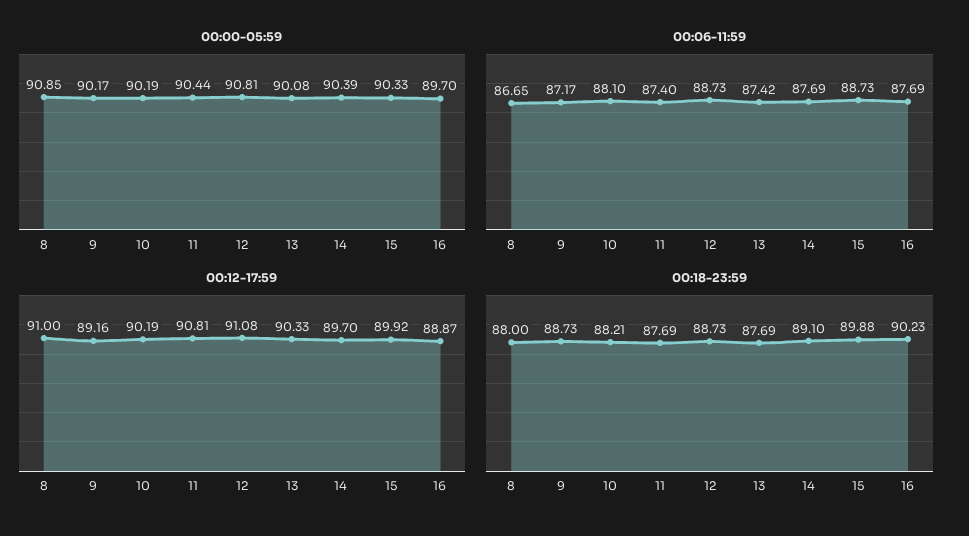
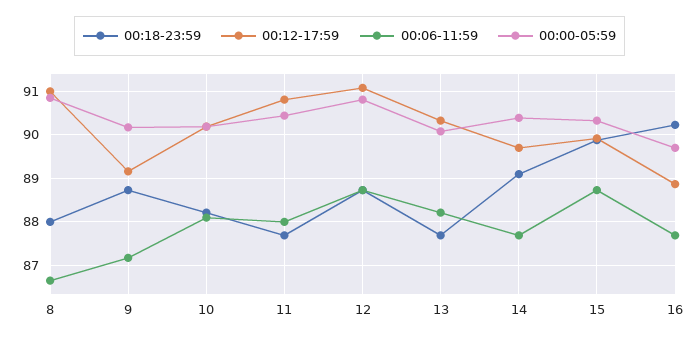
  {
    "00:00-05:59": {
      "8": 90.85,
      "9": 90.17,
      "10": 90.19,
      "11": 90.44,
      "12": 90.81,
      "13": 90.08,
      "14": 90.39,
      "15": 90.33,
      "16": 89.7
    },
    "00:06-11:59": {
      "8": 86.65,
      "9": 87.17,
      "10": 88.1,
-     "11": 87.4,
+     "11": 88,
      "12": 88.73,
-     "13": 87.42,
+     "13": 88.2,
      "14": 87.69,
      "15": 88.73,
      "16": 87.69
    },
    "00:12-17:59": {
      "8": 91,
      "9": 89.16,
      "10": 90.19,
      "11": 90.81,
      "12": 91.08,
      "13": 90.33,
      "14": 89.7,
      "15": 89.92,
      "16": 88.87
    },
    "00:18-23:59": {
      "8": 88,
      "9": 88.73,
      "10": 88.21,
      "11": 87.69,
      "12": 88.73,
      "13": 87.69,
      "14": 89.1,
      "15": 89.88,
      "16": 90.23
    }
  }

